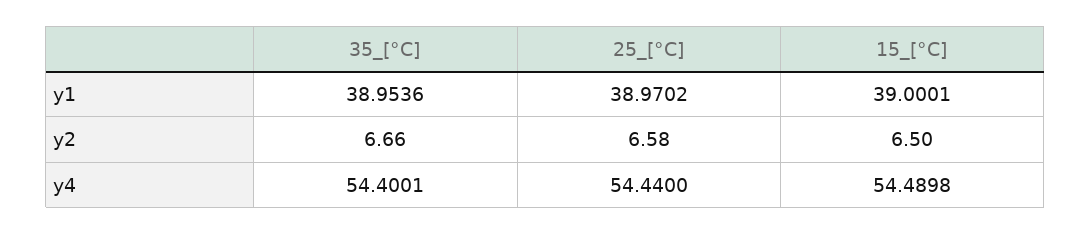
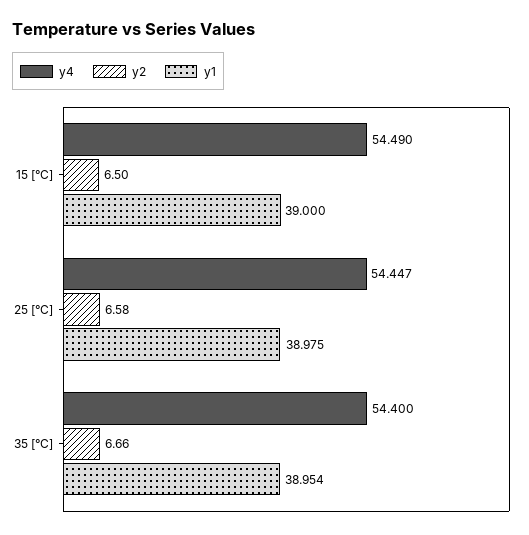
  {
    "y1": {
      "35_[°C]": 38.9536,
-     "25_[°C]": 38.9702,
+     "25_[°C]": 38.975,
      "15_[°C]": 39.0001
    },
    "y2": {
      "35_[°C]": 6.66,
      "25_[°C]": 6.58,
      "15_[°C]": 6.5
    },
    "y4": {
      "35_[°C]": 54.4001,
-     "25_[°C]": 54.44,
+     "25_[°C]": 54.447,
      "15_[°C]": 54.4898
    }
  }

